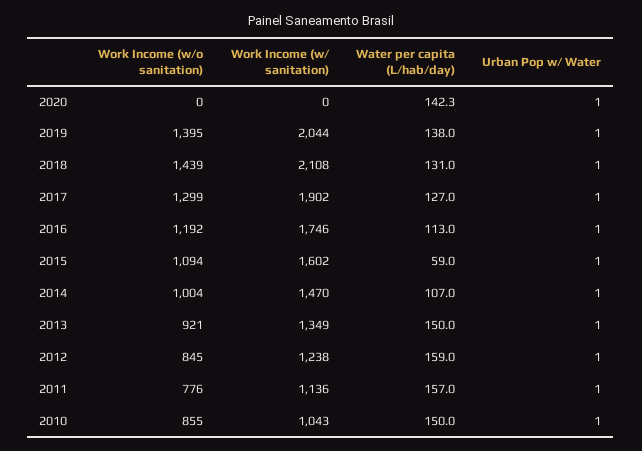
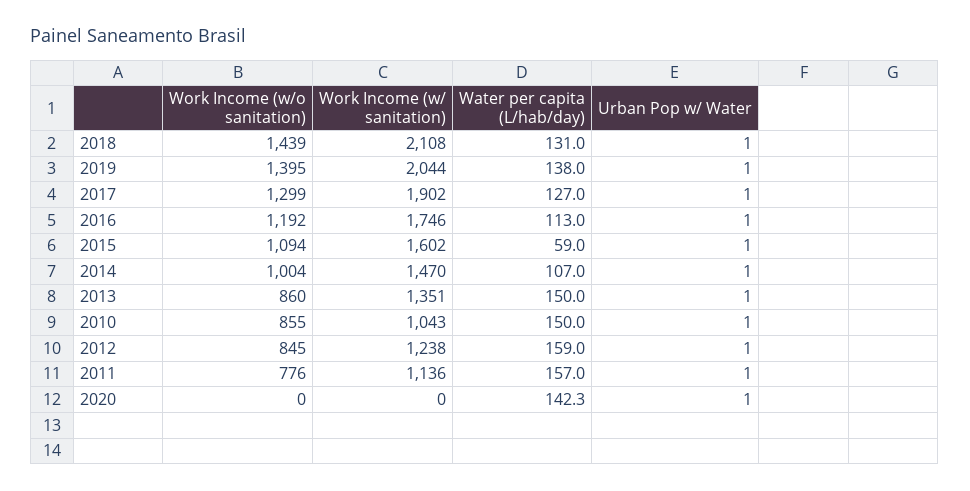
  {
    "Work Income (w/o sanitation)": {
      "2020": 0,
      "2019": 1395,
      "2018": 1439,
      "2017": 1299,
      "2016": 1192,
      "2015": 1094,
      "2014": 1004,
-     "2013": 921,
+     "2013": 860,
      "2012": 845,
      "2011": 776,
      "2010": 855
    },
    "Work Income (w/ sanitation)": {
      "2020": 0,
      "2019": 2044,
      "2018": 2108,
      "2017": 1902,
      "2016": 1746,
      "2015": 1602,
      "2014": 1470,
-     "2013": 1349,
+     "2013": 1351,
      "2012": 1238,
      "2011": 1136,
      "2010": 1043
    },
    "Water per capita (L/hab/day)": {
      "2020": 142.3,
      "2019": 138,
      "2018": 131,
      "2017": 127,
      "2016": 113,
      "2015": 59,
      "2014": 107,
      "2013": 150,
      "2012": 159,
      "2011": 157,
      "2010": 150
    },
    "Urban Pop w/ Water": {
      "2020": 1,
      "2019": 1,
      "2018": 1,
      "2017": 1,
      "2016": 1,
      "2015": 1,
      "2014": 1,
      "2013": 1,
      "2012": 1,
      "2011": 1,
      "2010": 1
    }
  }

